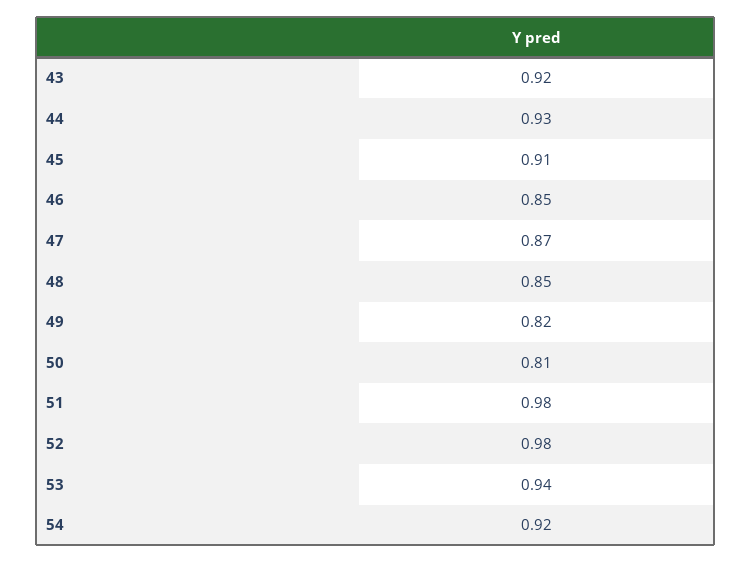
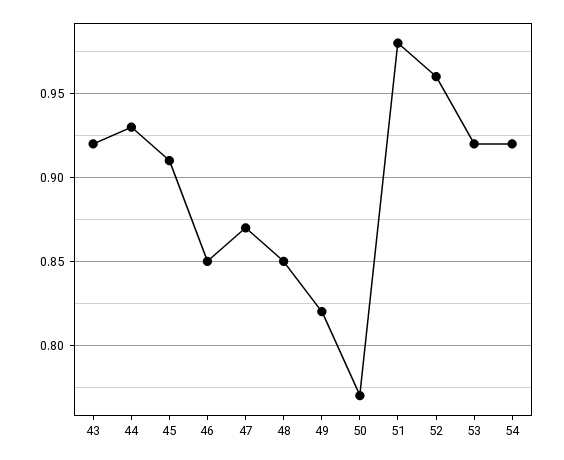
  {
    "43": 0.92,
    "44": 0.93,
    "45": 0.91,
    "46": 0.85,
    "47": 0.87,
    "48": 0.85,
    "49": 0.82,
-   "50": 0.81,
+   "50": 0.77,
    "51": 0.98,
-   "52": 0.98,
+   "52": 0.96,
-   "53": 0.94,
+   "53": 0.92,
    "54": 0.92
  }

